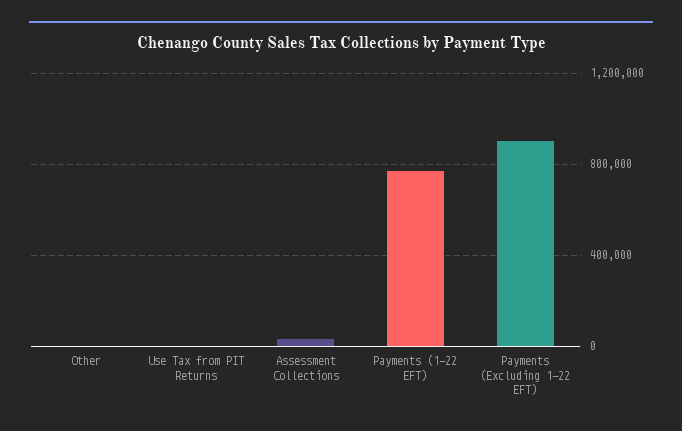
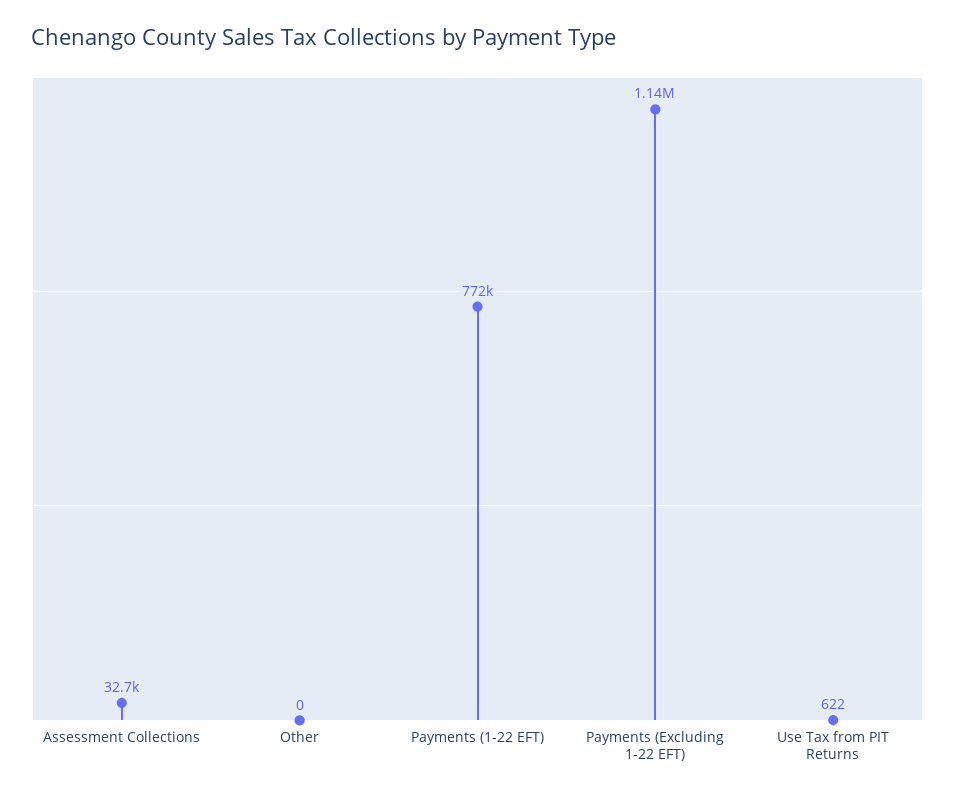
  {
    "Other": 0,
    "Use Tax from PIT Returns": 622,
    "Assessment Collections": 32700,
    "Payments (1-22 EFT)": 772000,
-   "Payments (Excluding 1-22 EFT)": 900000
+   "Payments (Excluding 1-22 EFT)": 1140000
  }

